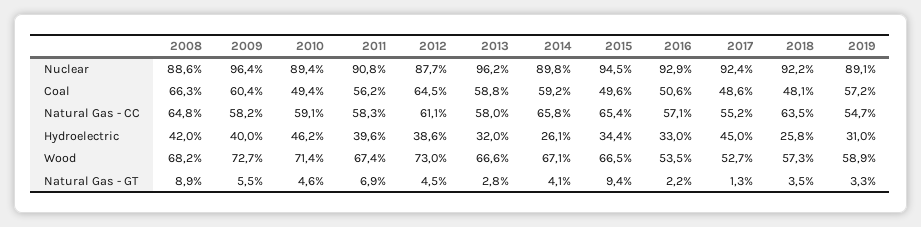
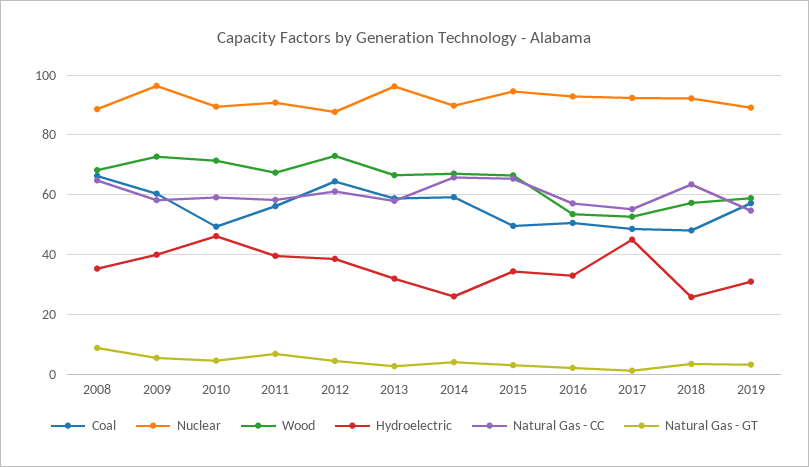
  {
    "Nuclear": {
      "2008": 88.6,
      "2009": 96.4,
      "2010": 89.4,
      "2011": 90.8,
      "2012": 87.7,
      "2013": 96.2,
      "2014": 89.8,
      "2015": 94.5,
      "2016": 92.9,
      "2017": 92.4,
      "2018": 92.2,
      "2019": 89.1
    },
    "Coal": {
      "2008": 66.3,
      "2009": 60.4,
      "2010": 49.4,
      "2011": 56.2,
      "2012": 64.5,
      "2013": 58.8,
      "2014": 59.2,
      "2015": 49.6,
      "2016": 50.6,
      "2017": 48.6,
      "2018": 48.1,
      "2019": 57.2
    },
    "Natural Gas - CC": {
      "2008": 64.8,
      "2009": 58.2,
      "2010": 59.1,
      "2011": 58.3,
      "2012": 61.1,
      "2013": 58,
      "2014": 65.8,
      "2015": 65.4,
      "2016": 57.1,
      "2017": 55.2,
      "2018": 63.5,
      "2019": 54.7
    },
    "Hydroelectric": {
-     "2008": 42,
+     "2008": 35,
      "2009": 40,
      "2010": 46.2,
      "2011": 39.6,
      "2012": 38.6,
      "2013": 32,
      "2014": 26.1,
      "2015": 34.4,
      "2016": 33,
      "2017": 45,
      "2018": 25.8,
      "2019": 31
    },
    "Wood": {
      "2008": 68.2,
      "2009": 72.7,
      "2010": 71.4,
      "2011": 67.4,
      "2012": 73,
      "2013": 66.6,
      "2014": 67.1,
      "2015": 66.5,
      "2016": 53.5,
      "2017": 52.7,
      "2018": 57.3,
      "2019": 58.9
    },
    "Natural Gas - GT": {
      "2008": 8.9,
      "2009": 5.5,
      "2010": 4.6,
      "2011": 6.9,
      "2012": 4.5,
      "2013": 2.8,
      "2014": 4.1,
-     "2015": 9.4,
+     "2015": 2.5,
      "2016": 2.2,
      "2017": 1.3,
      "2018": 3.5,
      "2019": 3.3
    }
  }

